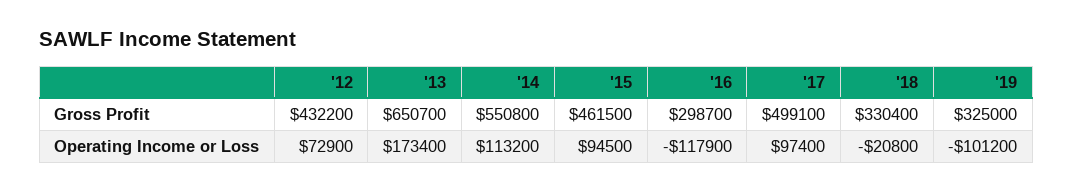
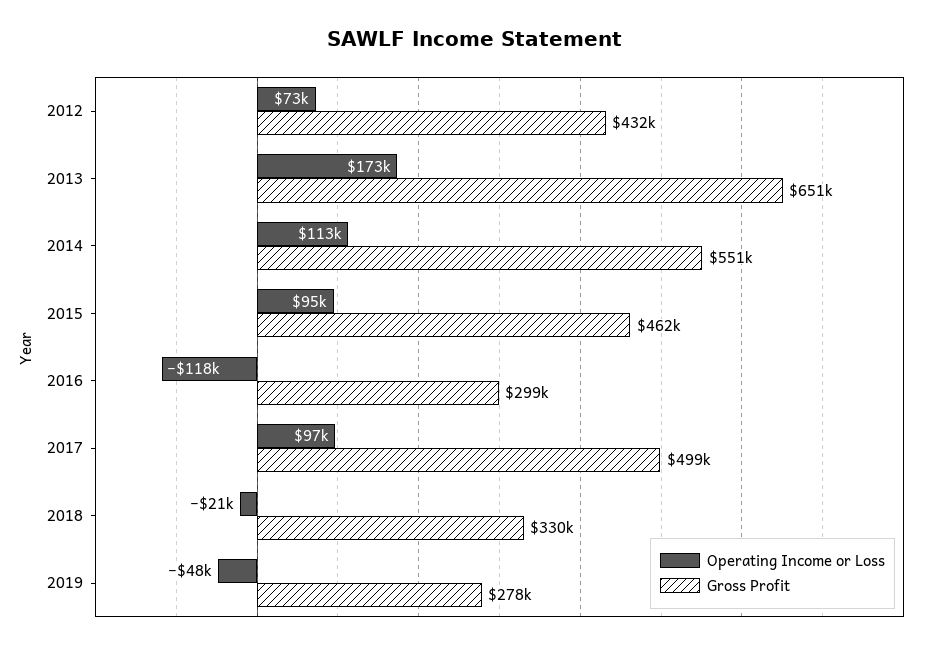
  {
    "Gross Profit": {
      "'12": 432200,
      "'13": 650700,
      "'14": 550800,
      "'15": 461500,
      "'16": 298700,
      "'17": 499100,
      "'18": 330400,
-     "'19": 325000
+     "'19": 278000
    },
    "Operating Income or Loss": {
      "'12": 72900,
      "'13": 173400,
      "'14": 113200,
      "'15": 94500,
      "'16": -117900,
      "'17": 97400,
      "'18": -20800,
-     "'19": -101200
+     "'19": -48000
    }
  }

